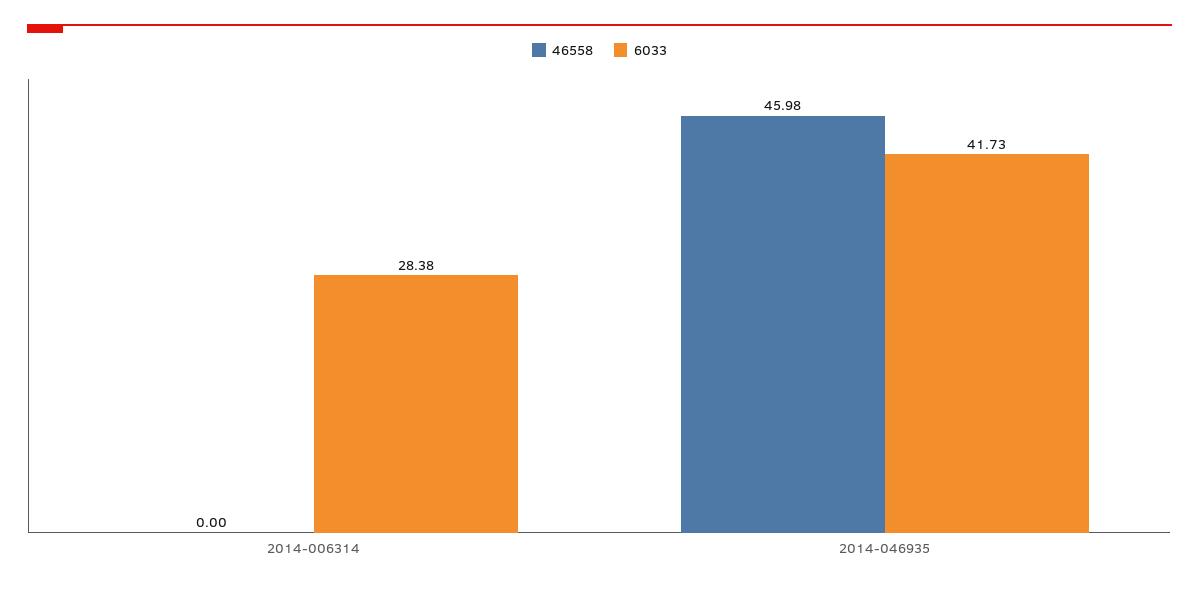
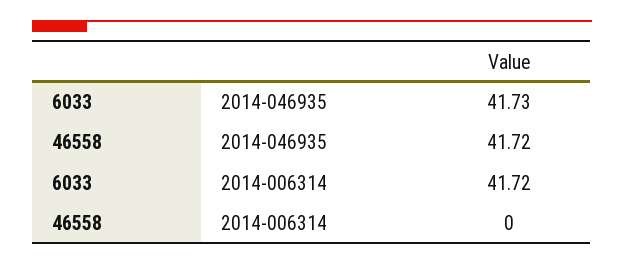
  {
    "46558": {
      "2014-006314": 0,
-     "2014-046935": 45.98
+     "2014-046935": 41.72
    },
    "6033": {
-     "2014-006314": 28.38,
+     "2014-006314": 41.72,
      "2014-046935": 41.73
    }
  }

